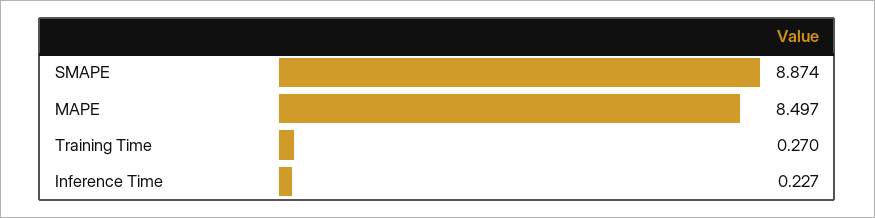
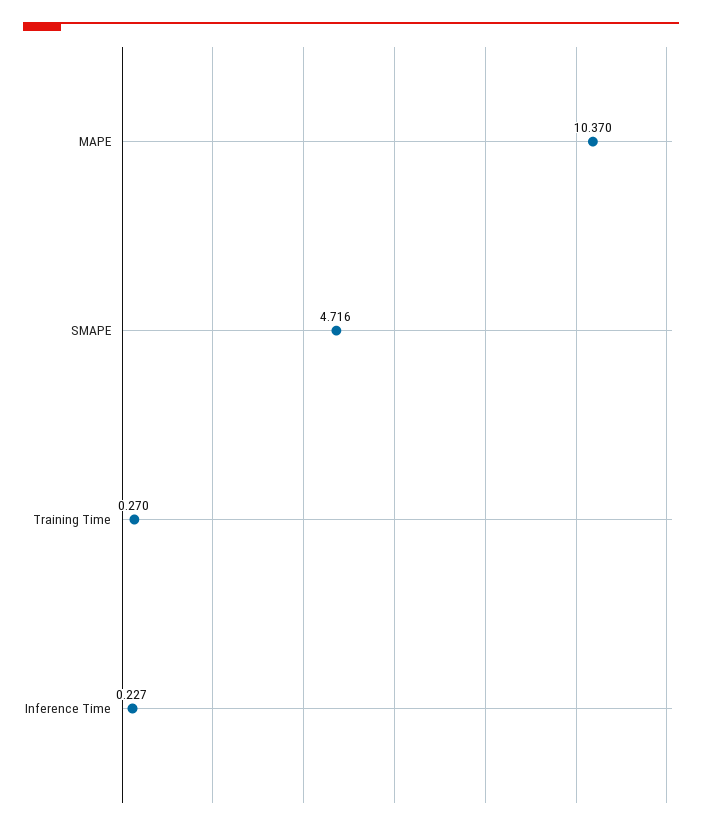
  {
-   "SMAPE": 8.874,
+   "SMAPE": 4.716,
-   "MAPE": 8.497,
+   "MAPE": 10.37,
    "Training Time": 0.27,
    "Inference Time": 0.227
  }

